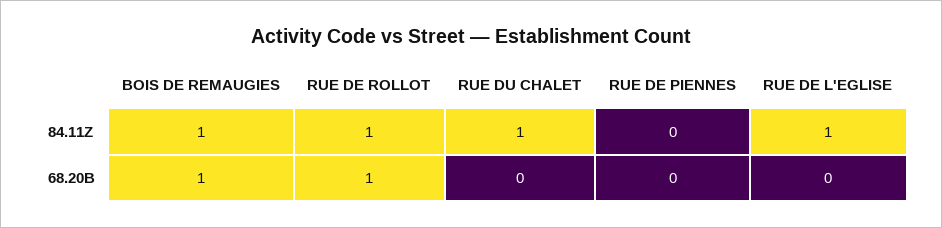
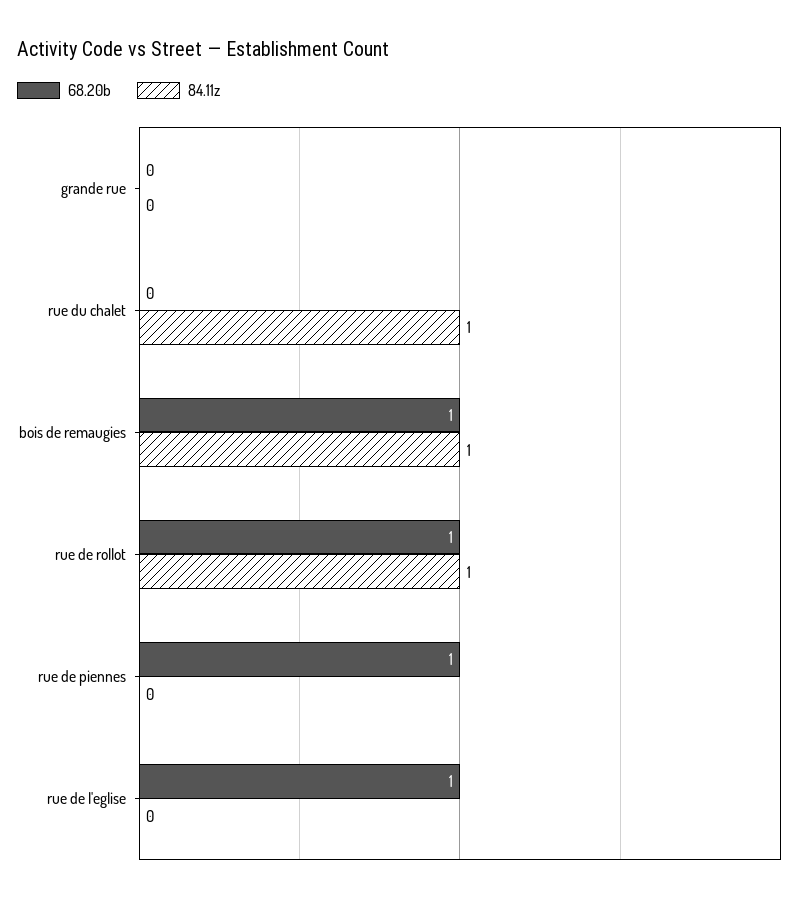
  {
    "84.11Z": {
      "BOIS DE REMAUGIES": 1,
      "RUE DE ROLLOT": 1,
      "RUE DU CHALET": 1,
      "RUE DE PIENNES": 0,
-     "RUE DE L'EGLISE": 1
+     "RUE DE L'EGLISE": 0,
+     "grande rue": 0
    },
    "68.20B": {
      "BOIS DE REMAUGIES": 1,
      "RUE DE ROLLOT": 1,
      "RUE DU CHALET": 0,
-     "RUE DE PIENNES": 0,
+     "RUE DE PIENNES": 1,
-     "RUE DE L'EGLISE": 0
+     "RUE DE L'EGLISE": 1,
+     "grande rue": 0
    }
  }

